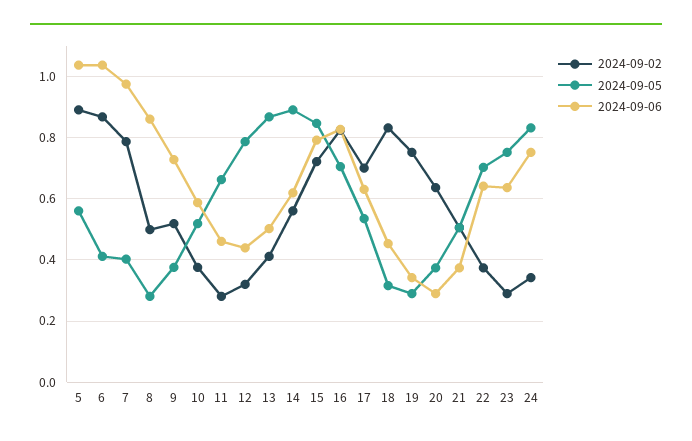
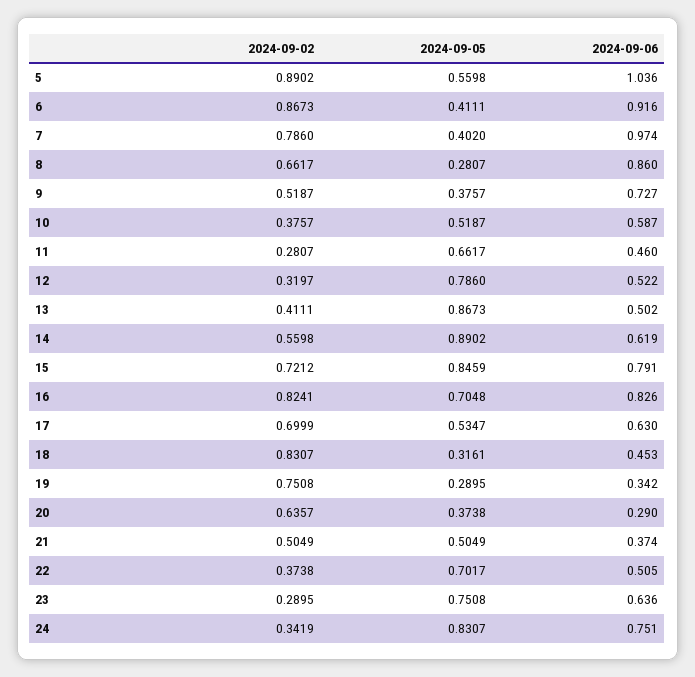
  {
    "2024-09-02": {
      "5": 0.8902,
      "6": 0.8673,
      "7": 0.786,
-     "8": 0.5,
+     "8": 0.6617,
      "9": 0.5187,
      "10": 0.3757,
      "11": 0.2807,
      "12": 0.3197,
      "13": 0.4111,
      "14": 0.5598,
      "15": 0.7212,
      "16": 0.8241,
      "17": 0.6999,
      "18": 0.8307,
      "19": 0.7508,
      "20": 0.6357,
      "21": 0.5049,
      "22": 0.3738,
      "23": 0.2895,
      "24": 0.3419
    },
    "2024-09-05": {
      "5": 0.5598,
      "6": 0.4111,
      "7": 0.402,
      "8": 0.2807,
      "9": 0.3757,
      "10": 0.5187,
      "11": 0.6617,
      "12": 0.786,
      "13": 0.8673,
      "14": 0.8902,
      "15": 0.8459,
      "16": 0.7048,
      "17": 0.5347,
      "18": 0.3161,
      "19": 0.2895,
      "20": 0.3738,
      "21": 0.5049,
      "22": 0.7017,
      "23": 0.7508,
      "24": 0.8307
    },
    "2024-09-06": {
      "5": 1.036,
-     "6": 1.04,
+     "6": 0.916,
      "7": 0.974,
      "8": 0.86,
      "9": 0.727,
      "10": 0.587,
      "11": 0.46,
-     "12": 0.44,
+     "12": 0.522,
      "13": 0.502,
      "14": 0.619,
      "15": 0.791,
      "16": 0.826,
      "17": 0.63,
      "18": 0.453,
      "19": 0.342,
      "20": 0.29,
      "21": 0.374,
-     "22": 0.64,
+     "22": 0.505,
      "23": 0.636,
      "24": 0.751
    }
  }

